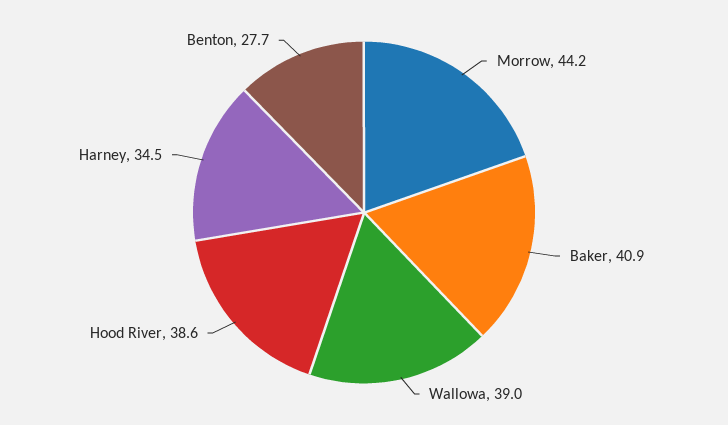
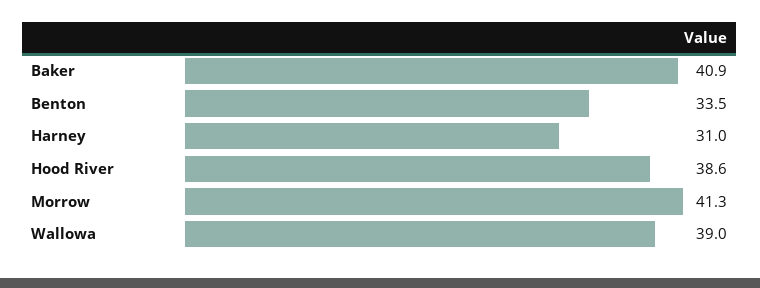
  {
-   "Morrow": 44.2,
+   "Morrow": 41.3,
    "Baker": 40.9,
    "Wallowa": 39,
    "Hood River": 38.6,
-   "Harney": 34.5,
+   "Harney": 31,
-   "Benton": 27.7
+   "Benton": 33.5
  }

